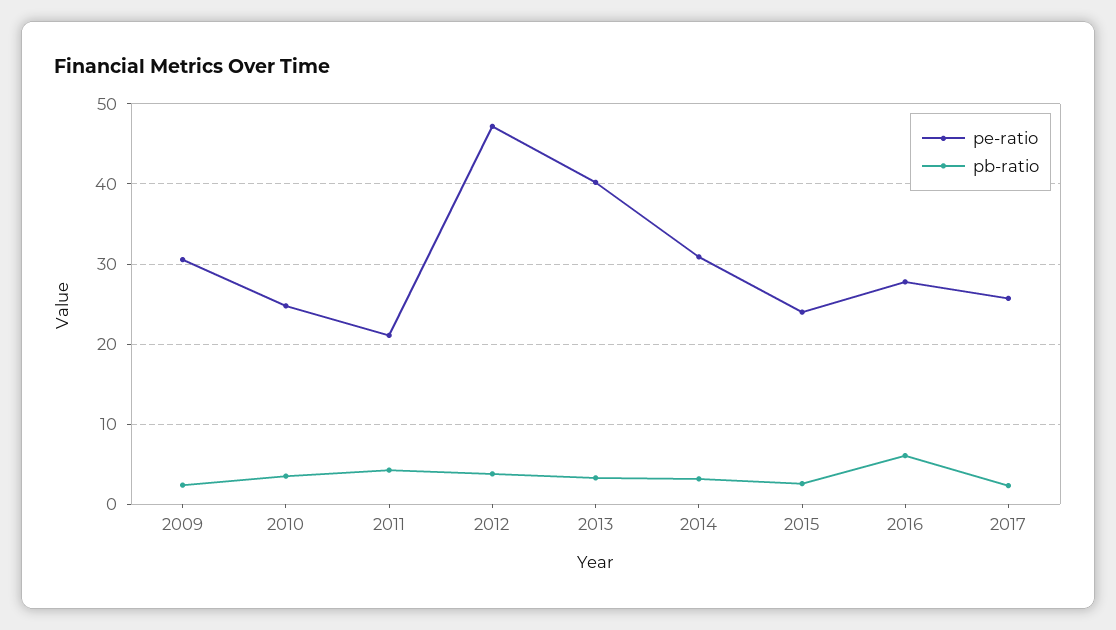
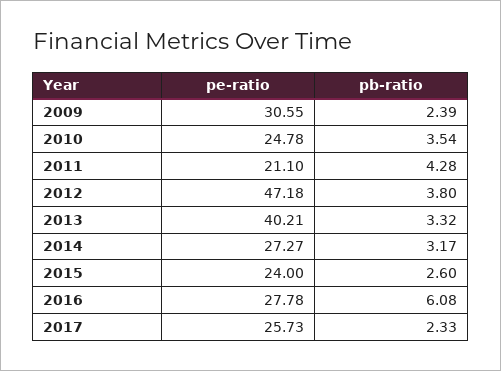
  {
    "pe-ratio": {
      "2009": 30.55,
      "2010": 24.78,
      "2011": 21.1,
      "2012": 47.18,
      "2013": 40.21,
-     "2014": 31,
+     "2014": 27.27,
      "2015": 24,
      "2016": 27.78,
      "2017": 25.73
    },
    "pb-ratio": {
      "2009": 2.39,
      "2010": 3.54,
      "2011": 4.28,
      "2012": 3.8,
      "2013": 3.32,
      "2014": 3.17,
      "2015": 2.6,
      "2016": 6.08,
      "2017": 2.33
    }
  }

